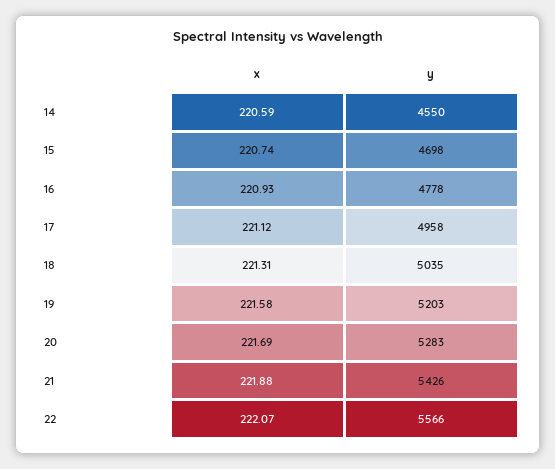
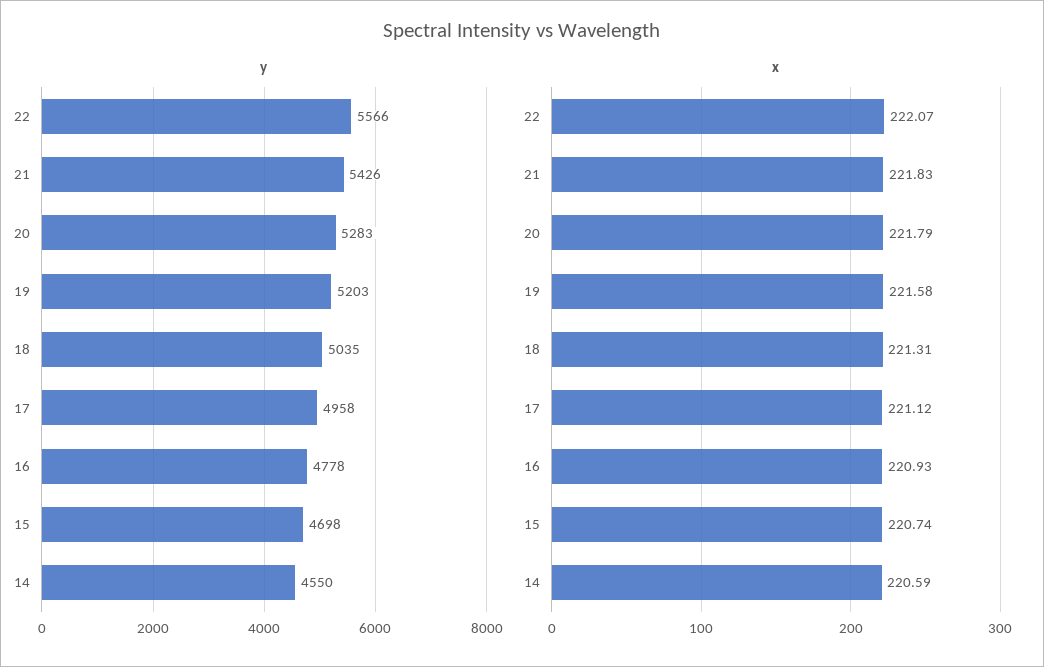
  {
    "x": {
      "14": 220.59,
      "15": 220.74,
      "16": 220.93,
      "17": 221.12,
      "18": 221.31,
      "19": 221.58,
-     "20": 221.69,
+     "20": 221.79,
-     "21": 221.88,
+     "21": 221.83,
      "22": 222.07
    },
    "y": {
      "14": 4550,
      "15": 4698,
      "16": 4778,
      "17": 4958,
      "18": 5035,
      "19": 5203,
      "20": 5283,
      "21": 5426,
      "22": 5566
    }
  }

